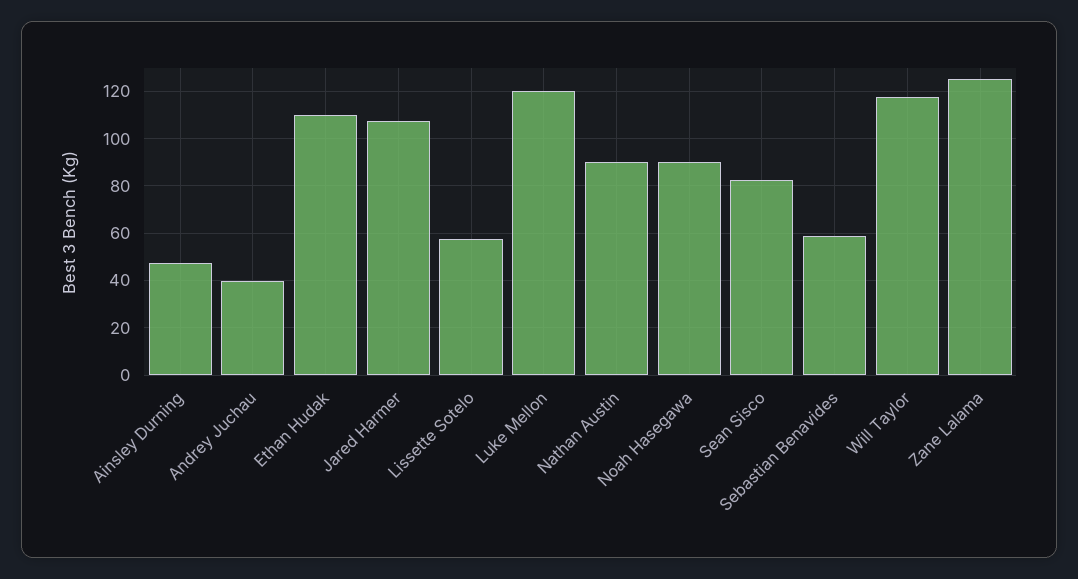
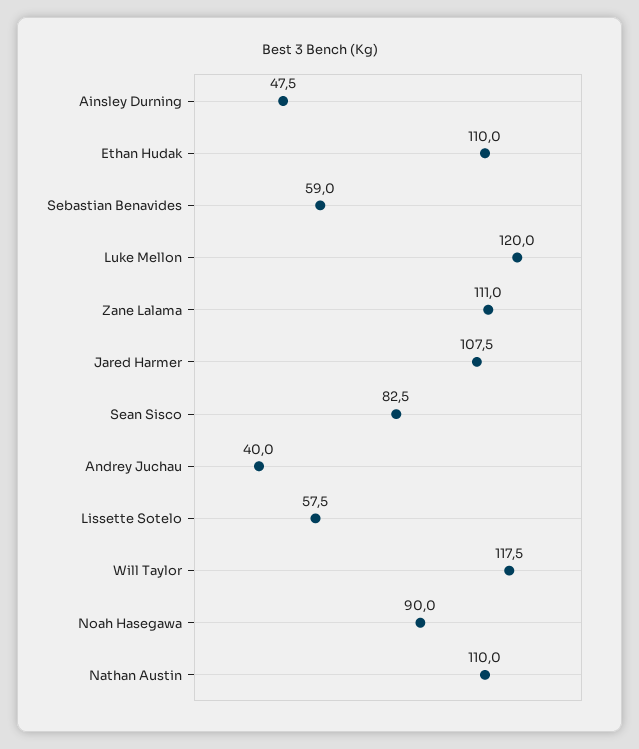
  {
    "Ainsley Durning": 47.5,
    "Andrey Juchau": 40,
    "Ethan Hudak": 110,
    "Jared Harmer": 107.5,
    "Lissette Sotelo": 57.5,
    "Luke Mellon": 120,
-   "Nathan Austin": 90,
+   "Nathan Austin": 110,
    "Noah Hasegawa": 90,
    "Sean Sisco": 82.5,
    "Sebastian Benavides": 59,
    "Will Taylor": 117.5,
-   "Zane Lalama": 125
+   "Zane Lalama": 111
  }

